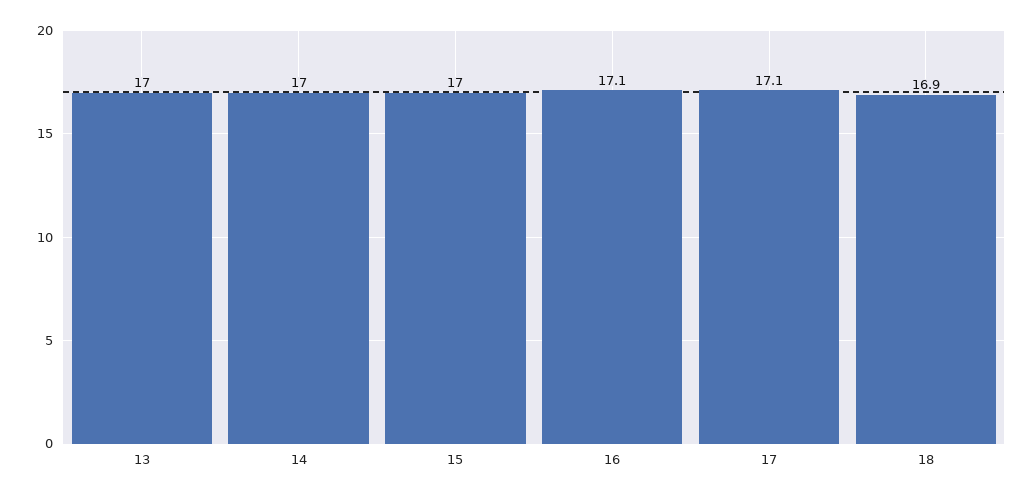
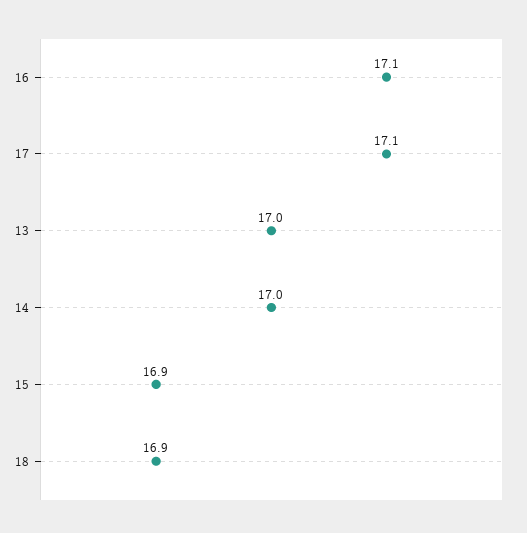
  {
    "13": 17,
    "14": 17,
-   "15": 17,
+   "15": 16.9,
    "16": 17.1,
    "17": 17.1,
    "18": 16.9
  }

